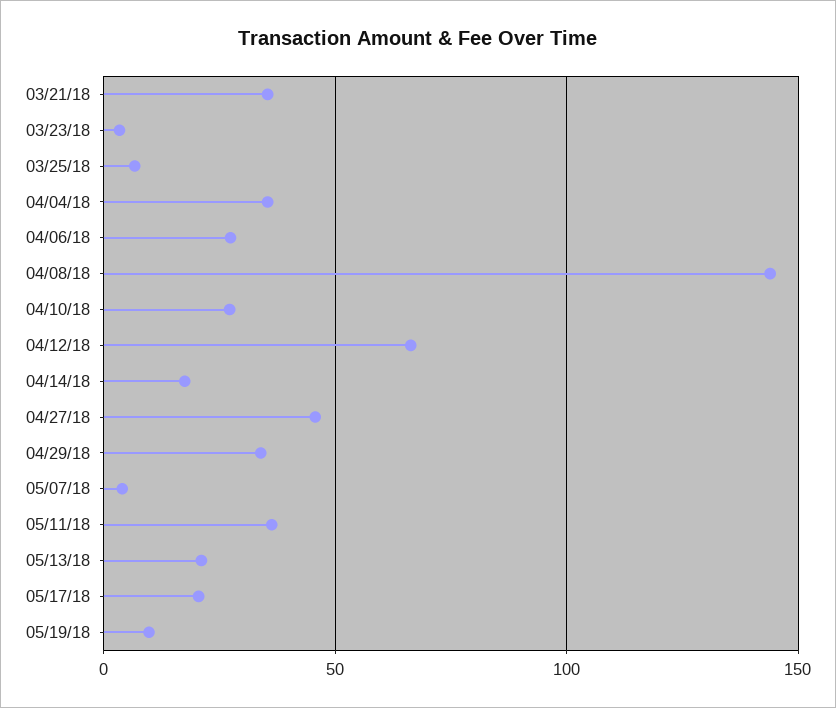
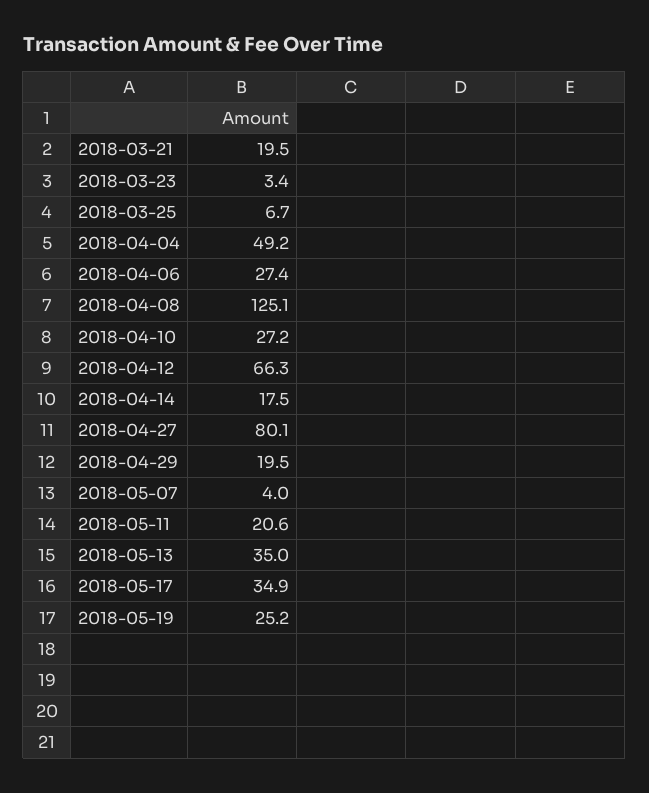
  {
-   "03/21/18": 35,
+   "03/21/18": 19.5,
    "03/23/18": 3.4,
    "03/25/18": 6.7,
-   "04/04/18": 35,
+   "04/04/18": 49.2,
    "04/06/18": 27.4,
-   "04/08/18": 145,
+   "04/08/18": 125.1,
    "04/10/18": 27.2,
    "04/12/18": 66.3,
    "04/14/18": 17.5,
-   "04/27/18": 45,
+   "04/27/18": 80.1,
-   "04/29/18": 35,
+   "04/29/18": 19.5,
    "05/07/18": 4,
-   "05/11/18": 35,
+   "05/11/18": 20.6,
-   "05/13/18": 20,
+   "05/13/18": 35,
-   "05/17/18": 20,
+   "05/17/18": 34.9,
-   "05/19/18": 10
+   "05/19/18": 25.2
  }

